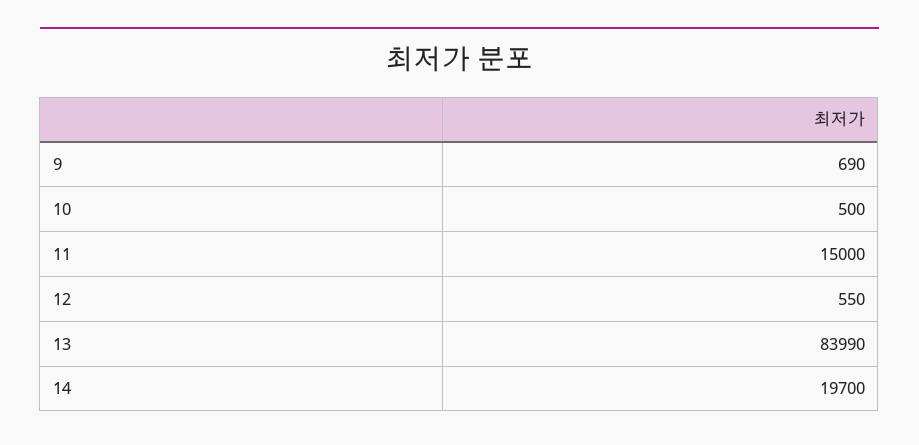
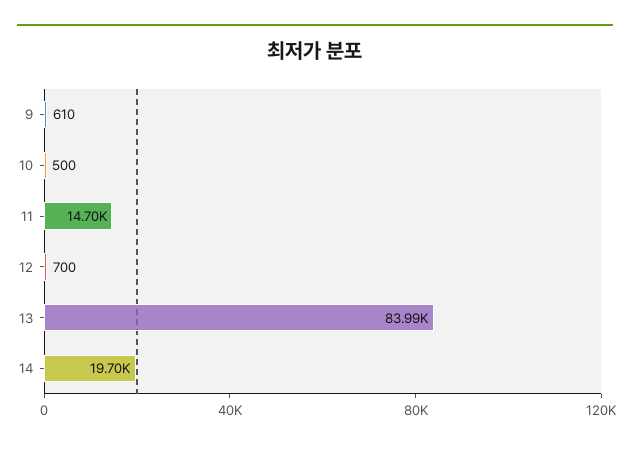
  {
-   "9": 690,
+   "9": 610,
    "10": 500,
-   "11": 15000,
+   "11": 14700,
-   "12": 550,
+   "12": 700,
    "13": 83990,
    "14": 19700
  }

